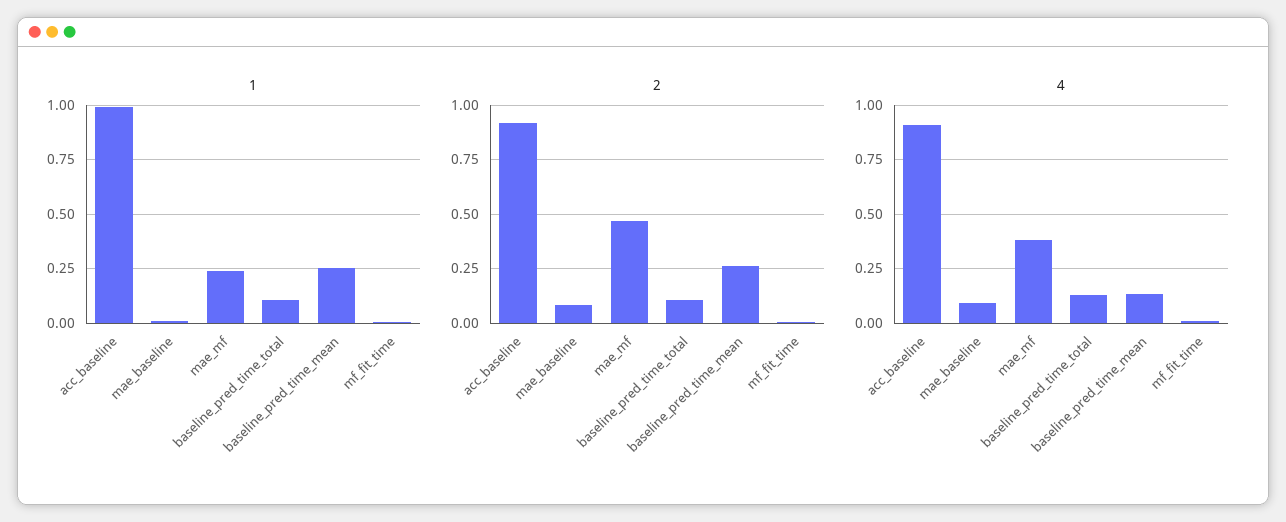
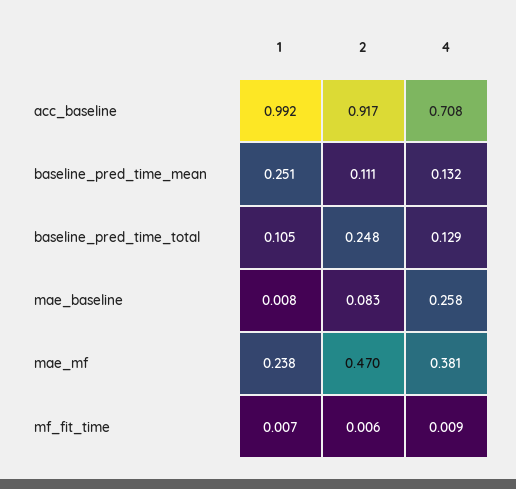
  {
    "1": {
      "acc_baseline": 0.992,
      "mae_baseline": 0.008,
      "mae_mf": 0.238,
      "baseline_pred_time_total": 0.105,
      "baseline_pred_time_mean": 0.251,
      "mf_fit_time": 0.007
    },
    "2": {
      "acc_baseline": 0.917,
      "mae_baseline": 0.083,
      "mae_mf": 0.47,
-     "baseline_pred_time_total": 0.1,
+     "baseline_pred_time_total": 0.248,
-     "baseline_pred_time_mean": 0.25,
+     "baseline_pred_time_mean": 0.111,
      "mf_fit_time": 0.006
    },
    "4": {
-     "acc_baseline": 0.9,
+     "acc_baseline": 0.708,
-     "mae_baseline": 0.1,
+     "mae_baseline": 0.258,
      "mae_mf": 0.381,
      "baseline_pred_time_total": 0.129,
      "baseline_pred_time_mean": 0.132,
      "mf_fit_time": 0.009
    }
  }

